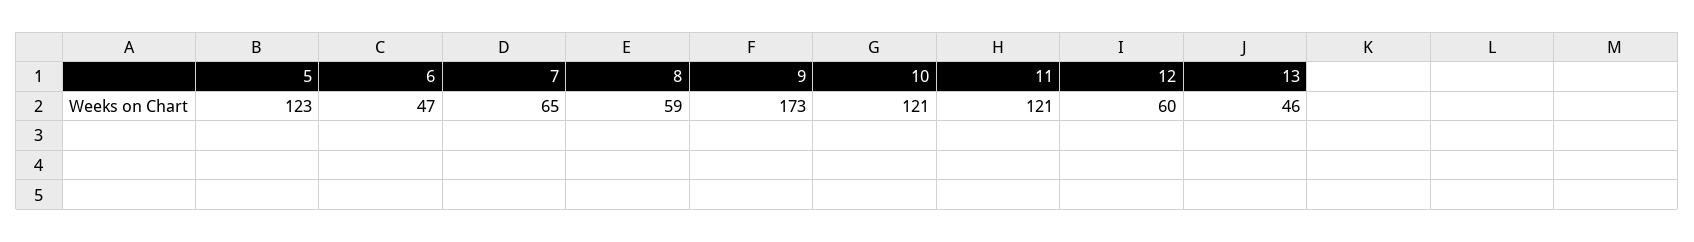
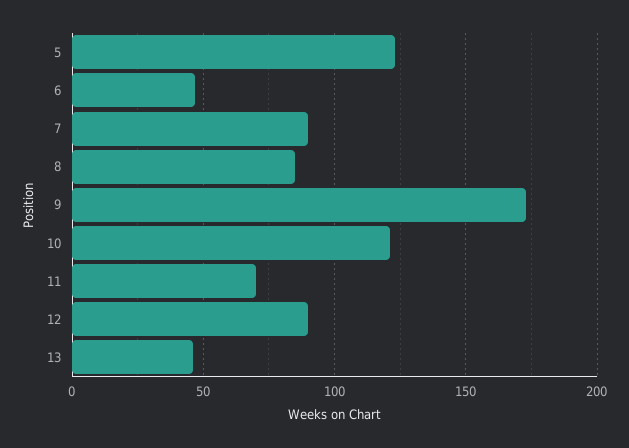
  {
    "5": 123,
    "6": 47,
-   "7": 65,
+   "7": 90,
-   "8": 59,
+   "8": 85,
    "9": 173,
    "10": 121,
-   "11": 121,
+   "11": 70,
-   "12": 60,
+   "12": 90,
    "13": 46
  }

